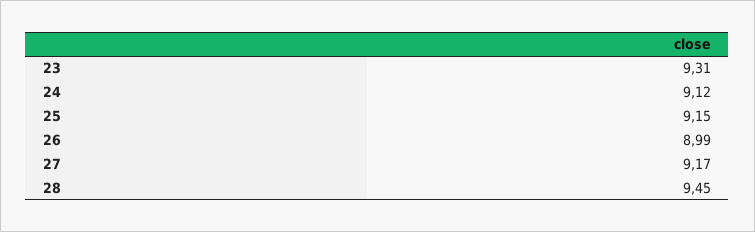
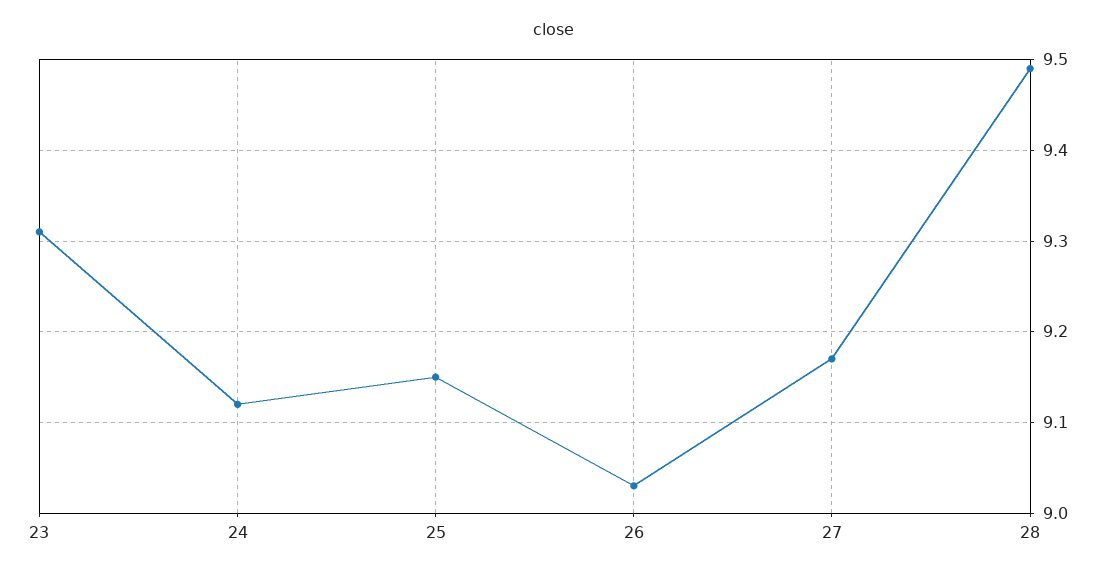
  {
    "23": 9.31,
    "24": 9.12,
    "25": 9.15,
-   "26": 8.99,
+   "26": 9.03,
    "27": 9.17,
-   "28": 9.45
+   "28": 9.49
  }

